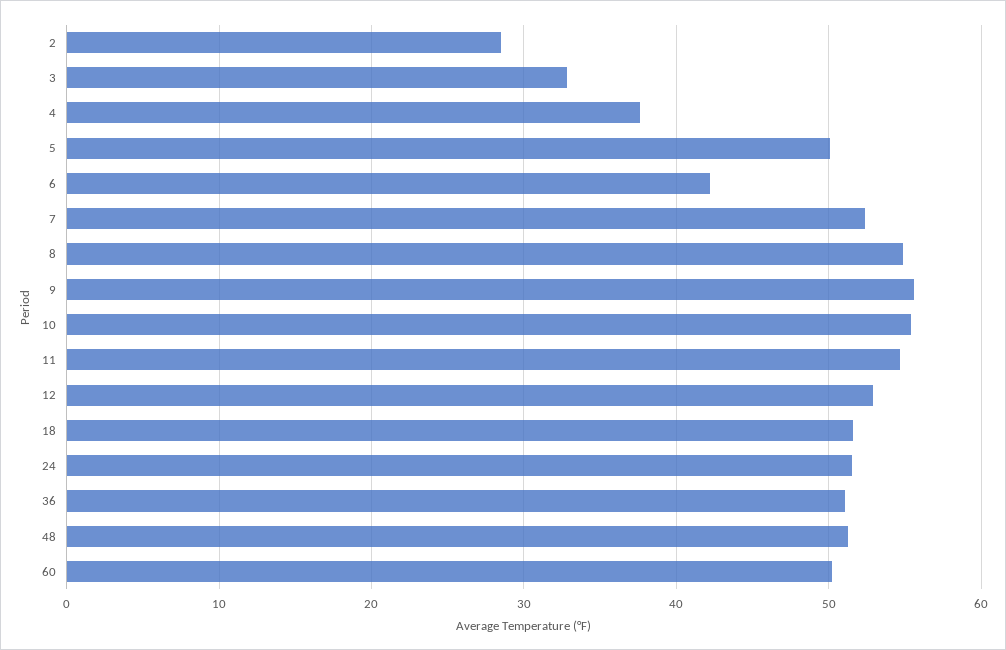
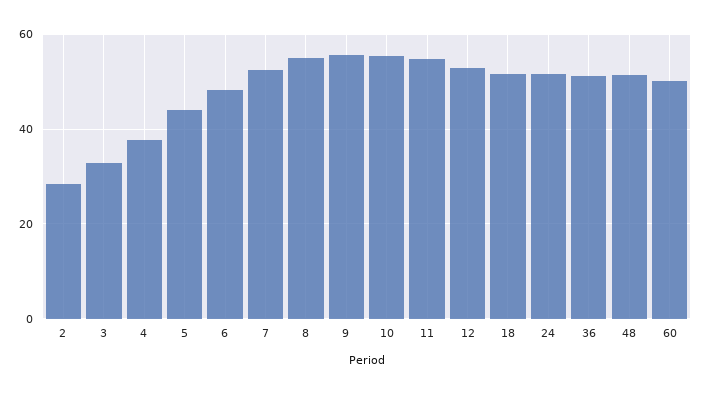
  {
    "2": 29,
    "3": 33,
    "4": 38,
-   "5": 50,
+   "5": 44,
-   "6": 42,
+   "6": 48,
    "7": 52,
    "8": 55,
    "9": 56,
    "10": 55,
    "11": 55,
    "12": 53,
    "18": 52,
    "24": 52,
    "36": 51,
    "48": 51,
    "60": 50
  }

